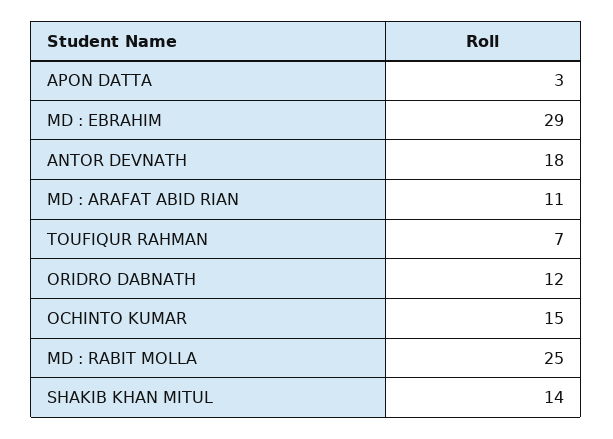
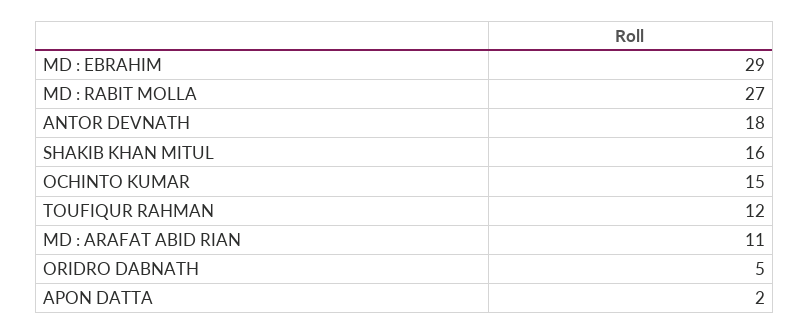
  {
-   "APON DATTA": 3,
+   "APON DATTA": 2,
    "MD : EBRAHIM": 29,
    "ANTOR DEVNATH": 18,
    "MD : ARAFAT ABID RIAN": 11,
-   "TOUFIQUR RAHMAN": 7,
+   "TOUFIQUR RAHMAN": 12,
-   "ORIDRO DABNATH": 12,
+   "ORIDRO DABNATH": 5,
    "OCHINTO KUMAR": 15,
-   "MD : RABIT MOLLA": 25,
+   "MD : RABIT MOLLA": 27,
-   "SHAKIB KHAN MITUL": 14
+   "SHAKIB KHAN MITUL": 16
  }

